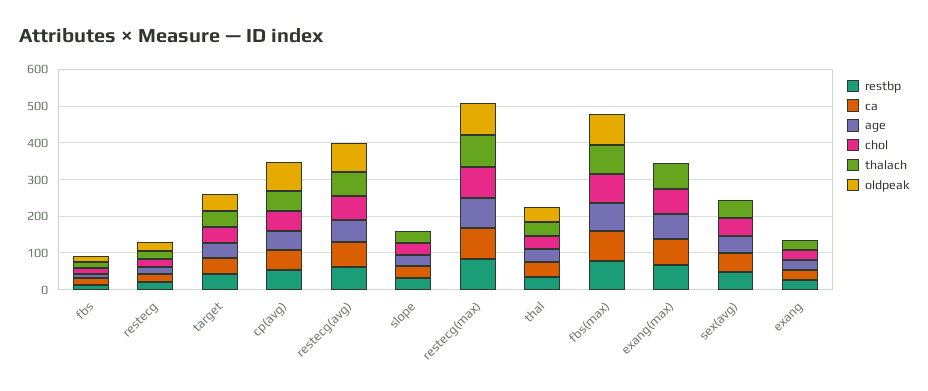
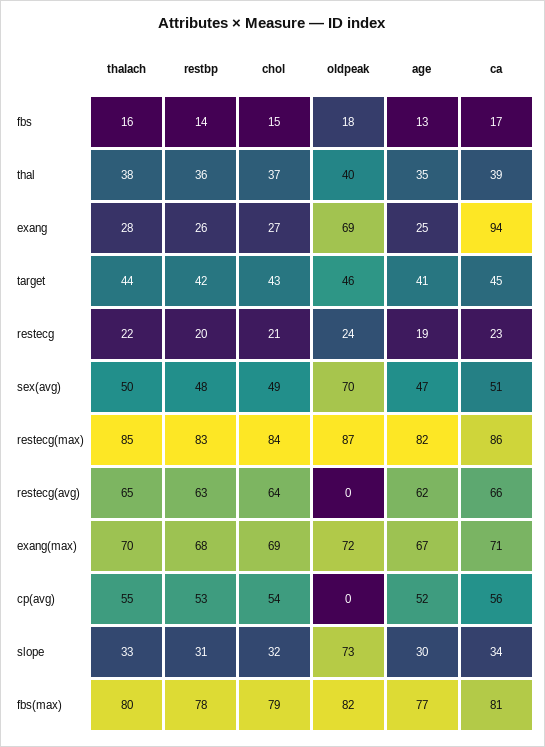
  {
    "restbp": {
      "fbs": 14,
      "restecg": 20,
      "target": 42,
      "cp(avg)": 53,
      "restecg(avg)": 63,
      "slope": 31,
      "restecg(max)": 83,
      "thal": 36,
      "fbs(max)": 78,
      "exang(max)": 68,
      "sex(avg)": 48,
      "exang": 26
    },
    "ca": {
      "fbs": 17,
      "restecg": 23,
      "target": 45,
      "cp(avg)": 56,
      "restecg(avg)": 66,
      "slope": 34,
      "restecg(max)": 86,
      "thal": 39,
      "fbs(max)": 81,
      "exang(max)": 71,
      "sex(avg)": 51,
-     "exang": 25
+     "exang": 94
    },
    "age": {
      "fbs": 13,
      "restecg": 19,
      "target": 41,
      "cp(avg)": 52,
      "restecg(avg)": 62,
      "slope": 30,
      "restecg(max)": 82,
      "thal": 35,
      "fbs(max)": 77,
      "exang(max)": 67,
      "sex(avg)": 47,
      "exang": 25
    },
    "chol": {
      "fbs": 15,
      "restecg": 21,
      "target": 43,
      "cp(avg)": 54,
      "restecg(avg)": 64,
      "slope": 32,
      "restecg(max)": 84,
      "thal": 37,
      "fbs(max)": 79,
      "exang(max)": 69,
      "sex(avg)": 49,
      "exang": 27
    },
    "thalach": {
      "fbs": 16,
      "restecg": 22,
      "target": 44,
      "cp(avg)": 55,
      "restecg(avg)": 65,
      "slope": 33,
      "restecg(max)": 85,
      "thal": 38,
      "fbs(max)": 80,
      "exang(max)": 70,
      "sex(avg)": 50,
      "exang": 28
    },
    "oldpeak": {
      "fbs": 18,
      "restecg": 24,
      "target": 46,
-     "cp(avg)": 75,
+     "cp(avg)": 0,
-     "restecg(avg)": 75,
+     "restecg(avg)": 0,
-     "slope": 0,
+     "slope": 73,
      "restecg(max)": 87,
      "thal": 40,
      "fbs(max)": 82,
-     "exang(max)": 0,
+     "exang(max)": 72,
-     "sex(avg)": 0,
+     "sex(avg)": 70,
-     "exang": 0
+     "exang": 69
    }
  }

